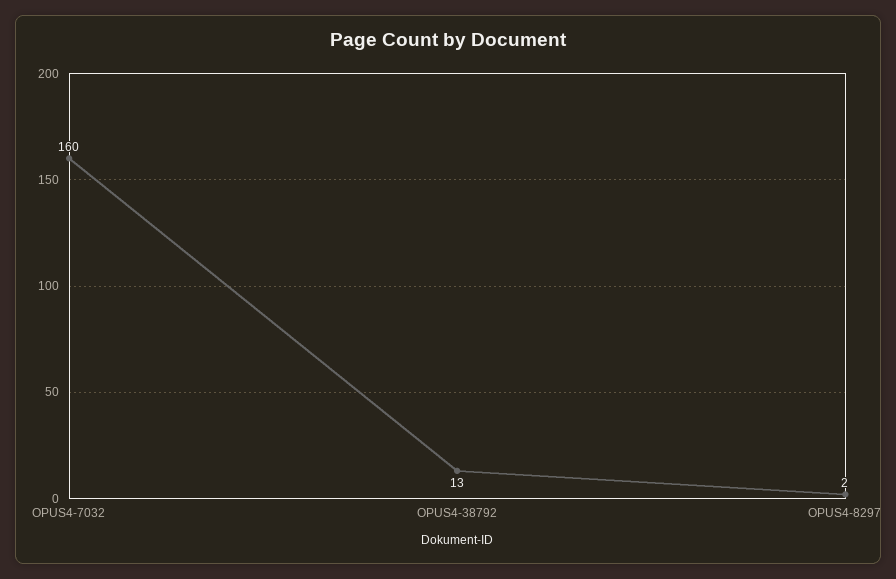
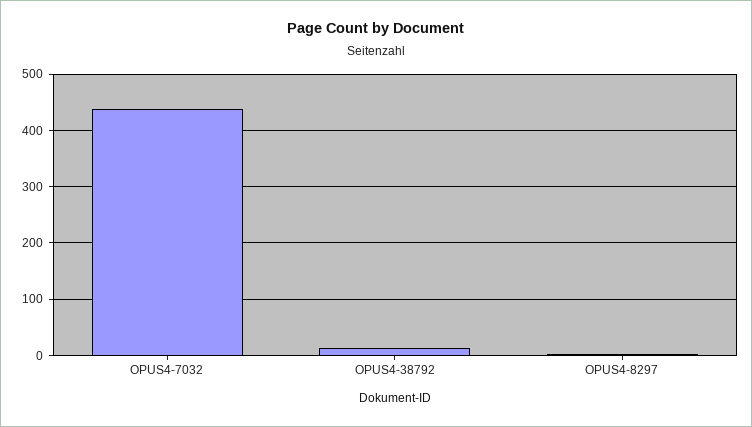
  {
-   "OPUS4-7032": 160,
+   "OPUS4-7032": 440,
    "OPUS4-38792": 13,
    "OPUS4-8297": 2
  }

